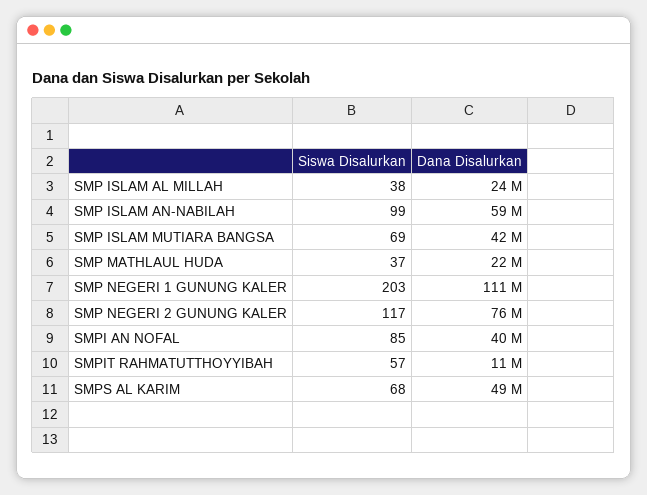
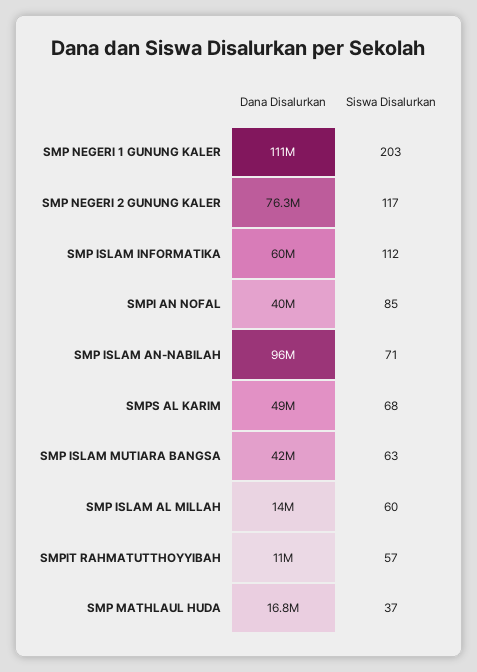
  {
    "Siswa Disalurkan": {
-     "SMP ISLAM AL MILLAH": 38,
+     "SMP ISLAM AL MILLAH": 60,
-     "SMP ISLAM AN-NABILAH": 99,
+     "SMP ISLAM AN-NABILAH": 71,
-     "SMP ISLAM MUTIARA BANGSA": 69,
+     "SMP ISLAM MUTIARA BANGSA": 63,
      "SMP MATHLAUL HUDA": 37,
      "SMP NEGERI 1 GUNUNG KALER": 203,
      "SMP NEGERI 2 GUNUNG KALER": 117,
      "SMPI AN NOFAL": 85,
      "SMPIT RAHMATUTTHOYYIBAH": 57,
-     "SMPS AL KARIM": 68
+     "SMPS AL KARIM": 68,
+     "SMP ISLAM INFORMATIKA": 112
    },
    "Dana Disalurkan": {
-     "SMP ISLAM AL MILLAH": 24000000,
+     "SMP ISLAM AL MILLAH": 14000000,
-     "SMP ISLAM AN-NABILAH": 59000000,
+     "SMP ISLAM AN-NABILAH": 96000000,
      "SMP ISLAM MUTIARA BANGSA": 42000000,
-     "SMP MATHLAUL HUDA": 22000000,
+     "SMP MATHLAUL HUDA": 16800000,
      "SMP NEGERI 1 GUNUNG KALER": 111000000,
      "SMP NEGERI 2 GUNUNG KALER": 76300000,
      "SMPI AN NOFAL": 40000000,
      "SMPIT RAHMATUTTHOYYIBAH": 11000000,
-     "SMPS AL KARIM": 49000000
+     "SMPS AL KARIM": 49000000,
+     "SMP ISLAM INFORMATIKA": 60000000
    }
  }

